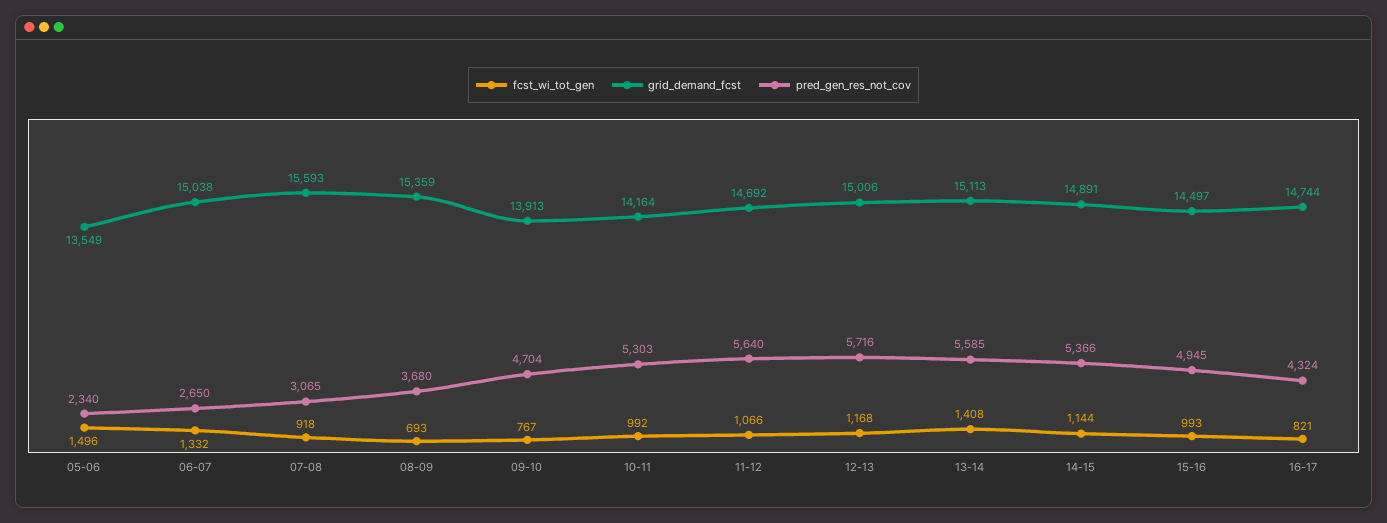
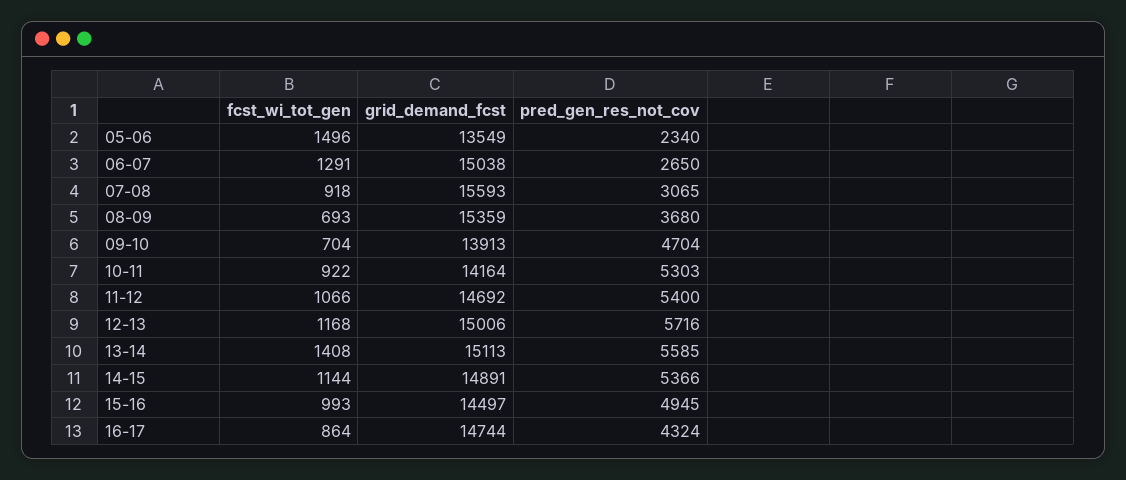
  {
    "fcst_wi_tot_gen": {
      "05-06": 1496,
-     "06-07": 1332,
+     "06-07": 1291,
      "07-08": 918,
      "08-09": 693,
-     "09-10": 767,
+     "09-10": 704,
-     "10-11": 992,
+     "10-11": 922,
      "11-12": 1066,
      "12-13": 1168,
      "13-14": 1408,
      "14-15": 1144,
      "15-16": 993,
-     "16-17": 821
+     "16-17": 864
    },
    "grid_demand_fcst": {
      "05-06": 13549,
      "06-07": 15038,
      "07-08": 15593,
      "08-09": 15359,
      "09-10": 13913,
      "10-11": 14164,
      "11-12": 14692,
      "12-13": 15006,
      "13-14": 15113,
      "14-15": 14891,
      "15-16": 14497,
      "16-17": 14744
    },
    "pred_gen_res_not_cov": {
      "05-06": 2340,
      "06-07": 2650,
      "07-08": 3065,
      "08-09": 3680,
      "09-10": 4704,
      "10-11": 5303,
-     "11-12": 5640,
+     "11-12": 5400,
      "12-13": 5716,
      "13-14": 5585,
      "14-15": 5366,
      "15-16": 4945,
      "16-17": 4324
    }
  }

